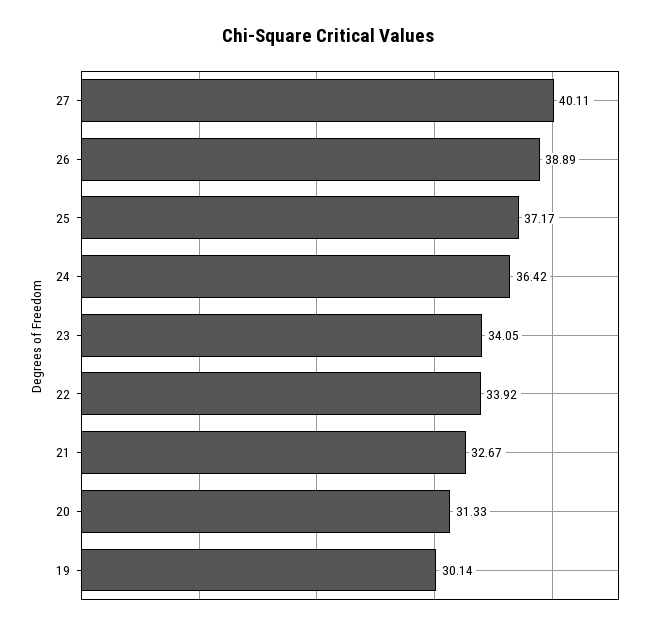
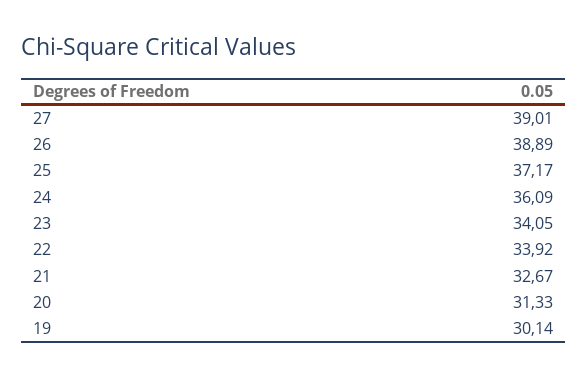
  {
-   "27": 40.11,
+   "27": 39.01,
    "26": 38.89,
    "25": 37.17,
-   "24": 36.42,
+   "24": 36.09,
    "23": 34.05,
    "22": 33.92,
    "21": 32.67,
    "20": 31.33,
    "19": 30.14
  }

